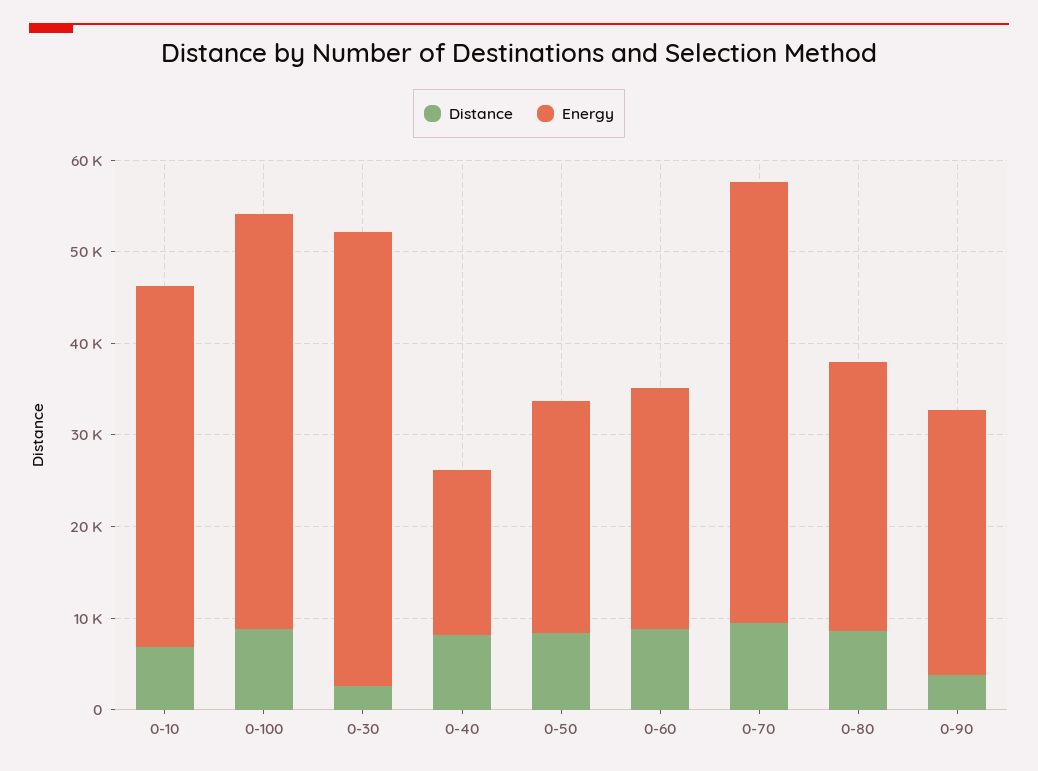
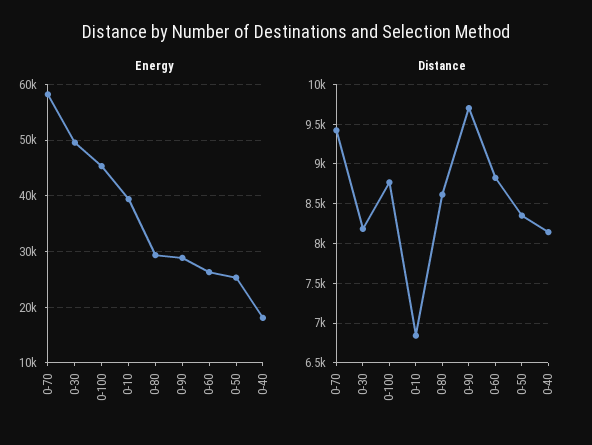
  {
    "Distance": {
      "0-10": 6800,
      "0-100": 8800,
-     "0-30": 2000,
+     "0-30": 8200,
      "0-40": 8100,
      "0-50": 8400,
      "0-60": 8800,
      "0-70": 9400,
      "0-80": 8600,
-     "0-90": 4000
+     "0-90": 9700
    },
    "Energy": {
      "0-10": 40000,
      "0-100": 46000,
      "0-30": 50000,
      "0-40": 18000,
      "0-50": 26000,
      "0-60": 26000,
-     "0-70": 48000,
+     "0-70": 58000,
      "0-80": 30000,
      "0-90": 28000
    }
  }

